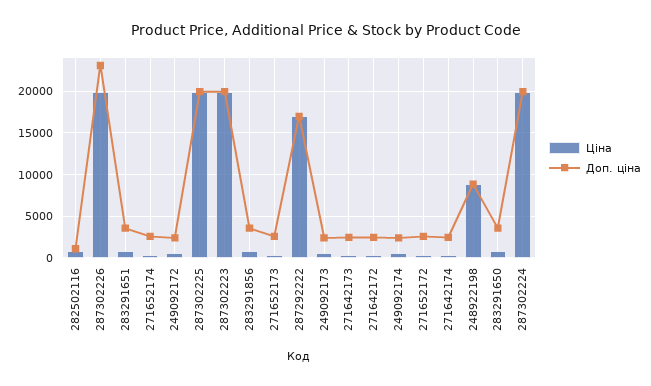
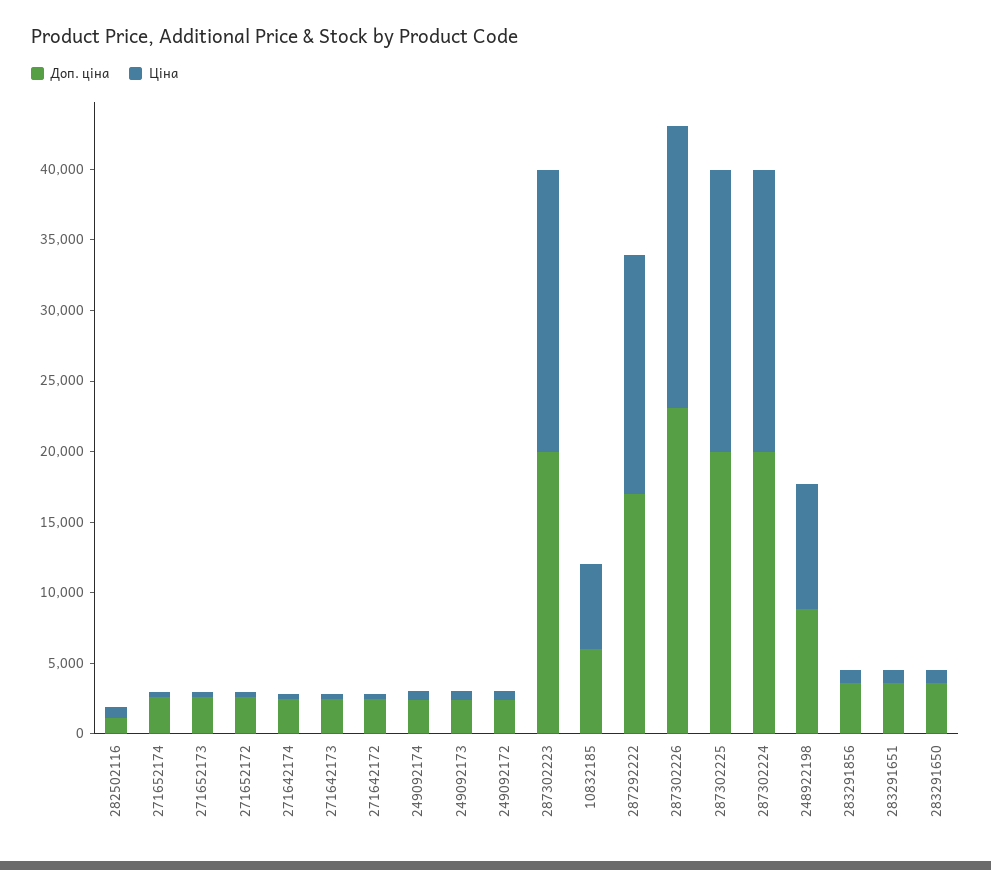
  {
    "Ціна": {
      "282502116": 1000,
      "287302226": 20000,
      "283291651": 1000,
      "271652174": 0,
      "249092172": 1000,
      "287302225": 20000,
      "287302223": 20000,
      "283291856": 1000,
      "271652173": 0,
      "287292222": 17000,
      "249092173": 1000,
      "271642173": 0,
      "271642172": 0,
      "249092174": 1000,
      "271652172": 0,
      "271642174": 0,
      "248922198": 9000,
      "283291650": 1000,
-     "287302224": 20000
+     "287302224": 20000,
+     "10832185": 6000
    },
    "Доп. ціна": {
      "282502116": 1000,
      "287302226": 23000,
      "283291651": 4000,
      "271652174": 3000,
      "249092172": 2000,
      "287302225": 20000,
      "287302223": 20000,
      "283291856": 4000,
      "271652173": 3000,
      "287292222": 17000,
      "249092173": 2000,
      "271642173": 2000,
      "271642172": 2000,
      "249092174": 2000,
      "271652172": 3000,
      "271642174": 2000,
      "248922198": 9000,
      "283291650": 4000,
-     "287302224": 20000
+     "287302224": 20000,
+     "10832185": 6000
    }
  }

